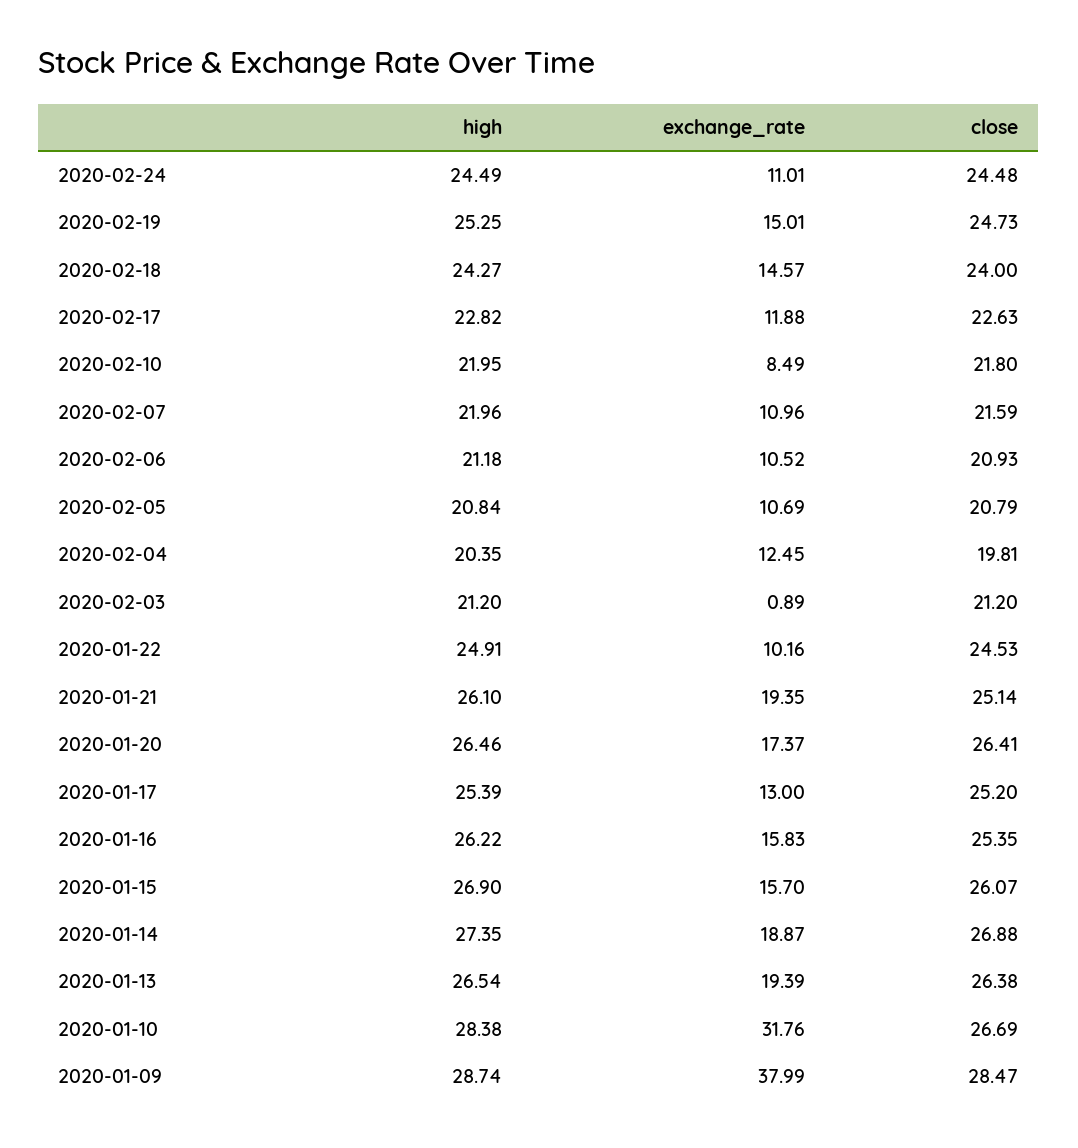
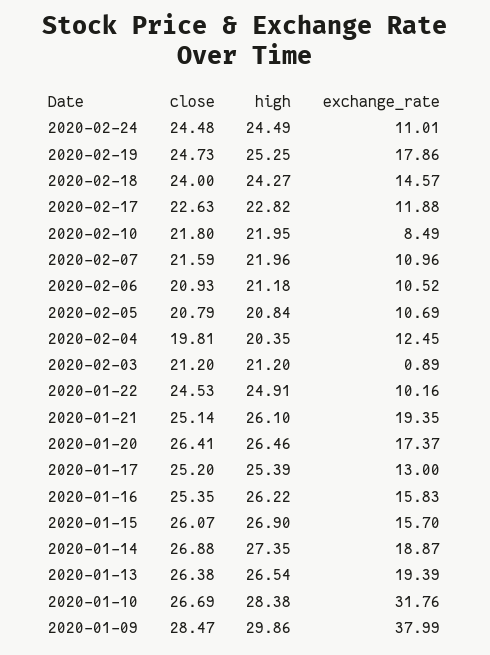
  {
    "high": {
      "2020-02-24": 24.49,
      "2020-02-19": 25.25,
      "2020-02-18": 24.27,
      "2020-02-17": 22.82,
      "2020-02-10": 21.95,
      "2020-02-07": 21.96,
      "2020-02-06": 21.18,
      "2020-02-05": 20.84,
      "2020-02-04": 20.35,
      "2020-02-03": 21.2,
      "2020-01-22": 24.91,
      "2020-01-21": 26.1,
      "2020-01-20": 26.46,
      "2020-01-17": 25.39,
      "2020-01-16": 26.22,
      "2020-01-15": 26.9,
      "2020-01-14": 27.35,
      "2020-01-13": 26.54,
      "2020-01-10": 28.38,
-     "2020-01-09": 28.74
+     "2020-01-09": 29.86
    },
    "exchange_rate": {
      "2020-02-24": 11.01,
-     "2020-02-19": 15.01,
+     "2020-02-19": 17.86,
      "2020-02-18": 14.57,
      "2020-02-17": 11.88,
      "2020-02-10": 8.49,
      "2020-02-07": 10.96,
      "2020-02-06": 10.52,
      "2020-02-05": 10.69,
      "2020-02-04": 12.45,
      "2020-02-03": 0.89,
      "2020-01-22": 10.16,
      "2020-01-21": 19.35,
      "2020-01-20": 17.37,
      "2020-01-17": 13,
      "2020-01-16": 15.83,
      "2020-01-15": 15.7,
      "2020-01-14": 18.87,
      "2020-01-13": 19.39,
      "2020-01-10": 31.76,
      "2020-01-09": 37.99
    },
    "close": {
      "2020-02-24": 24.48,
      "2020-02-19": 24.73,
      "2020-02-18": 24,
      "2020-02-17": 22.63,
      "2020-02-10": 21.8,
      "2020-02-07": 21.59,
      "2020-02-06": 20.93,
      "2020-02-05": 20.79,
      "2020-02-04": 19.81,
      "2020-02-03": 21.2,
      "2020-01-22": 24.53,
      "2020-01-21": 25.14,
      "2020-01-20": 26.41,
      "2020-01-17": 25.2,
      "2020-01-16": 25.35,
      "2020-01-15": 26.07,
      "2020-01-14": 26.88,
      "2020-01-13": 26.38,
      "2020-01-10": 26.69,
      "2020-01-09": 28.47
    }
  }

